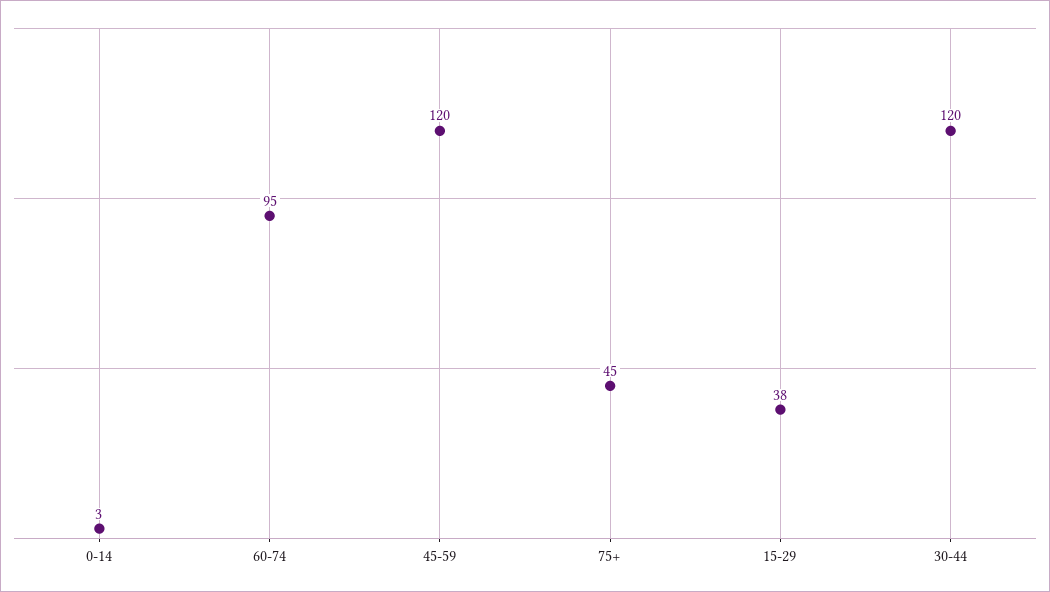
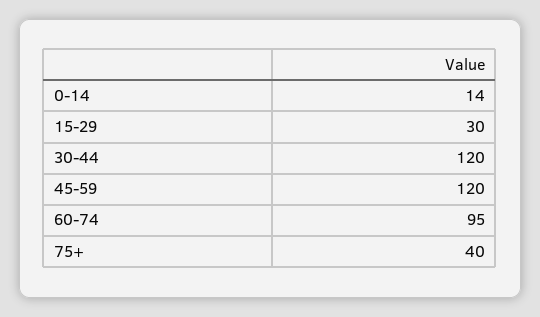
  {
-   "0-14": 3,
+   "0-14": 14,
    "60-74": 95,
    "45-59": 120,
-   "75+": 45,
+   "75+": 40,
-   "15-29": 38,
+   "15-29": 30,
    "30-44": 120
  }

